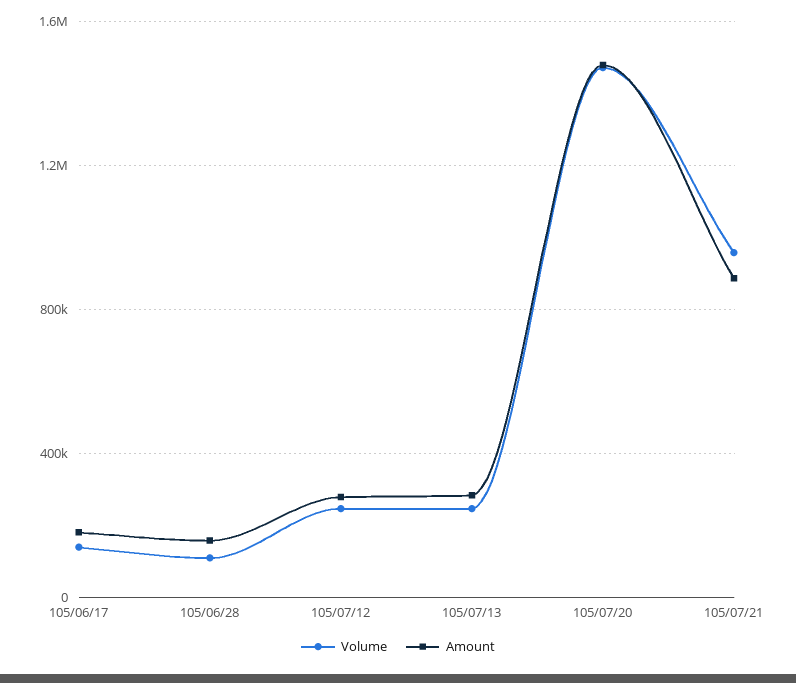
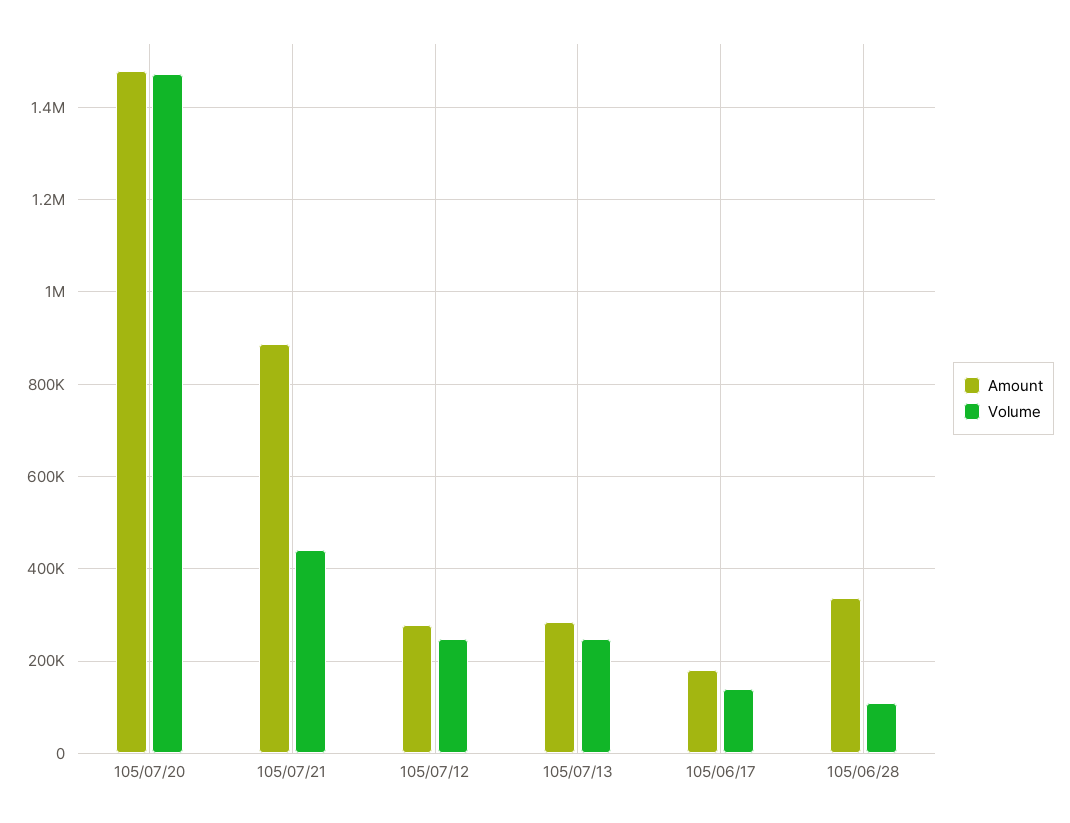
  {
    "Volume": {
      "105/06/17": 140000,
      "105/06/28": 120000,
      "105/07/12": 240000,
      "105/07/13": 240000,
      "105/07/20": 1480000,
-     "105/07/21": 950000
+     "105/07/21": 440000
    },
    "Amount": {
      "105/06/17": 180000,
-     "105/06/28": 150000,
+     "105/06/28": 340000,
      "105/07/12": 280000,
      "105/07/13": 280000,
      "105/07/20": 1480000,
      "105/07/21": 880000
    }
  }

